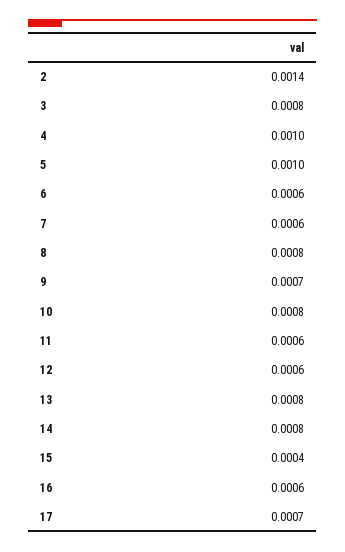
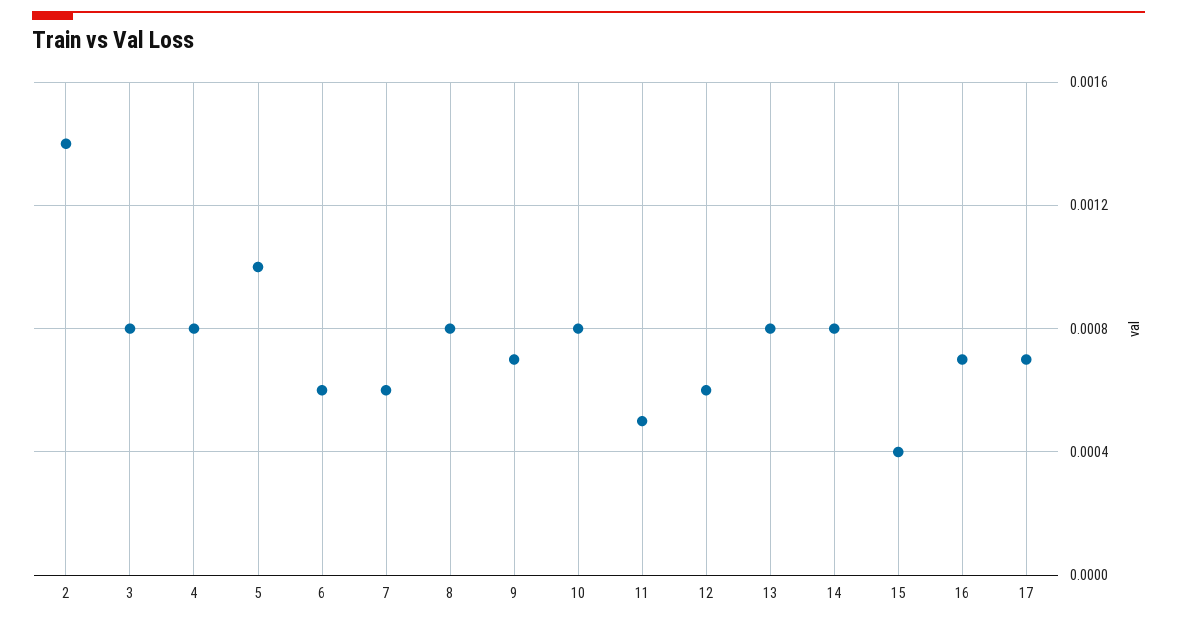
  {
    "2": 0.0014,
    "3": 0.0008,
-   "4": 0.001,
+   "4": 0.0008,
    "5": 0.001,
    "6": 0.0006,
    "7": 0.0006,
    "8": 0.0008,
    "9": 0.0007,
    "10": 0.0008,
-   "11": 0.0006,
+   "11": 0.0005,
    "12": 0.0006,
    "13": 0.0008,
    "14": 0.0008,
    "15": 0.0004,
-   "16": 0.0006,
+   "16": 0.0007,
    "17": 0.0007
  }

